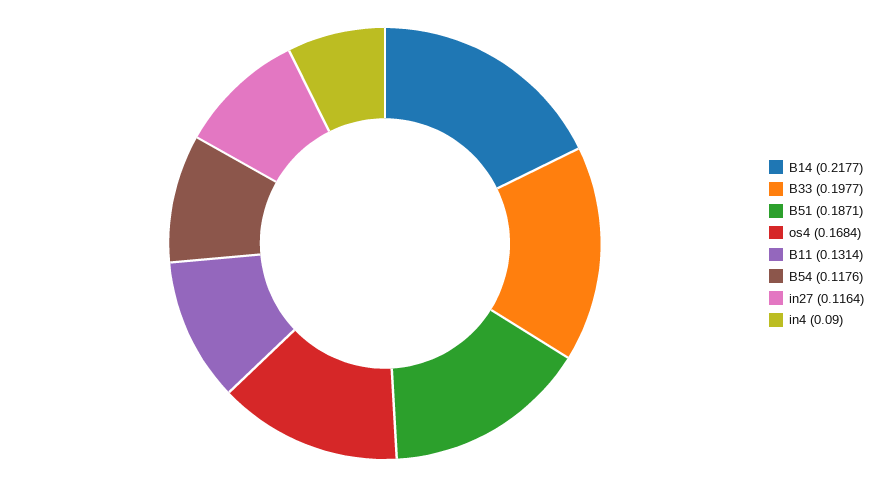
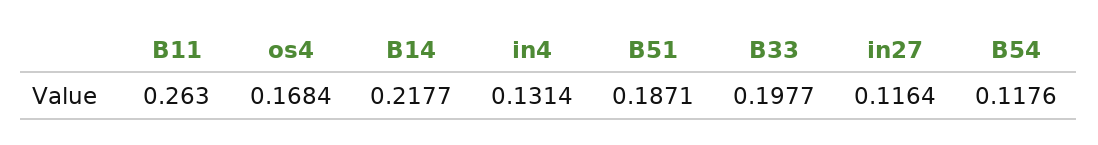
  {
    "B14": 0.2177,
    "B33": 0.1977,
    "B51": 0.1871,
    "os4": 0.1684,
-   "B11": 0.1314,
+   "B11": 0.263,
    "B54": 0.1176,
    "in27": 0.1164,
-   "in4": 0.09
+   "in4": 0.1314
  }

